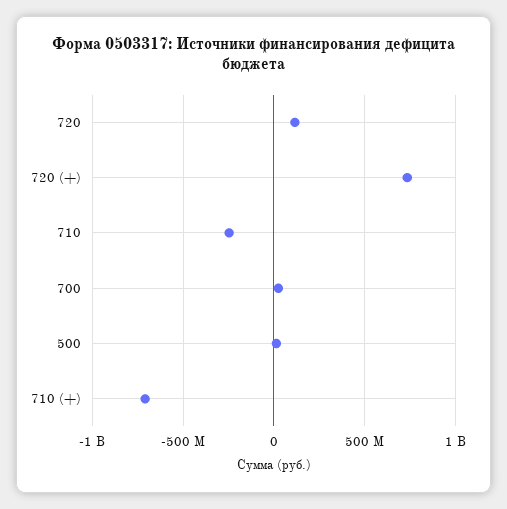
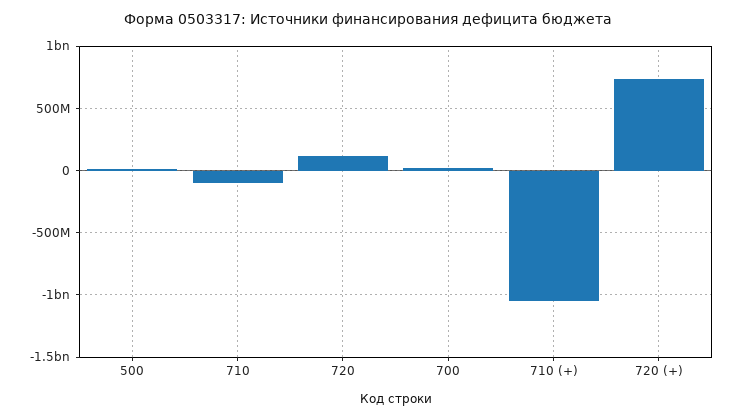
  {
    "720": 100000000,
    "720 (+)": 750000000,
-   "710": -250000000,
+   "710": -100000000,
    "700": 0,
    "500": 0,
-   "710 (+)": -700000000
+   "710 (+)": -1050000000
  }

